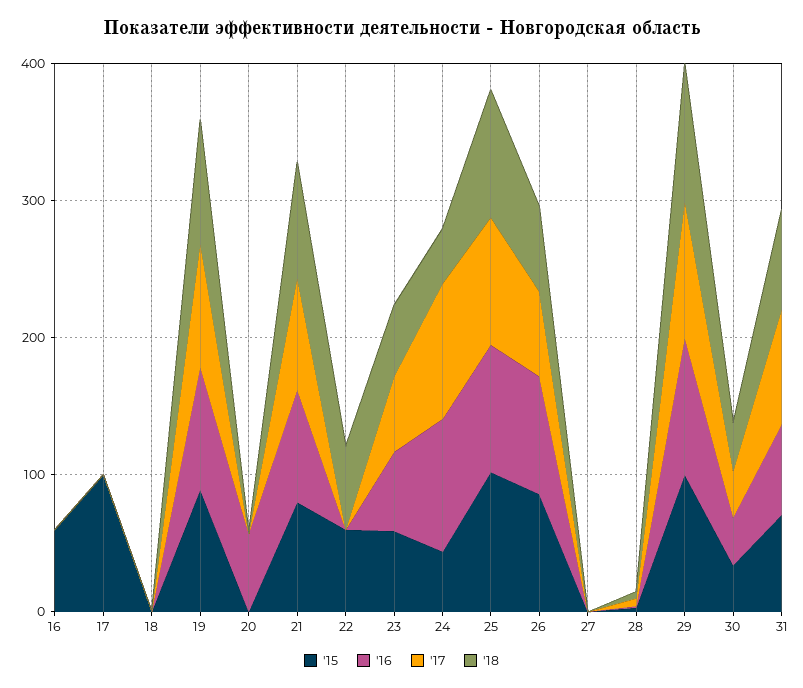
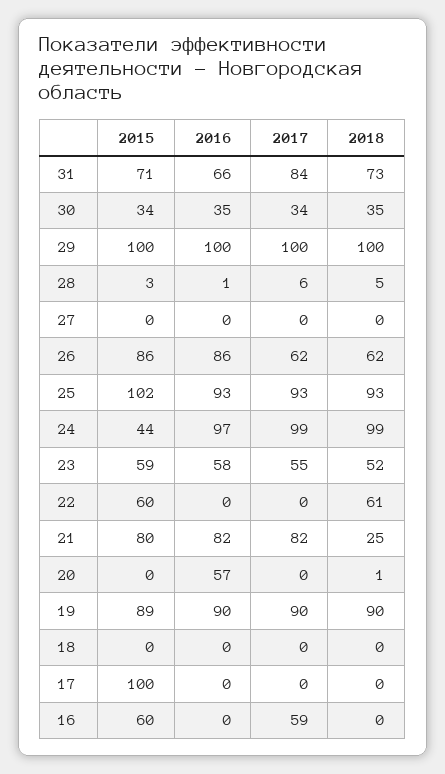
  {
    "'15": {
      "16": 60,
      "17": 100,
      "18": 0,
      "19": 89,
      "20": 0,
      "21": 80,
      "22": 60,
      "23": 59,
      "24": 44,
      "25": 102,
      "26": 86,
      "27": 0,
      "28": 3,
      "29": 100,
      "30": 34,
      "31": 71
    },
    "'16": {
      "16": 0,
      "17": 0,
      "18": 0,
      "19": 90,
      "20": 57,
      "21": 82,
      "22": 0,
      "23": 58,
      "24": 97,
      "25": 93,
      "26": 86,
      "27": 0,
      "28": 1,
      "29": 100,
      "30": 35,
      "31": 66
    },
    "'17": {
-     "16": 0,
+     "16": 59,
      "17": 0,
      "18": 0,
      "19": 90,
      "20": 0,
      "21": 82,
      "22": 0,
      "23": 55,
      "24": 99,
      "25": 93,
      "26": 62,
      "27": 0,
      "28": 6,
      "29": 100,
      "30": 34,
      "31": 84
    },
    "'18": {
      "16": 0,
      "17": 0,
      "18": 0,
      "19": 90,
      "20": 1,
-     "21": 80,
+     "21": 25,
      "22": 61,
      "23": 52,
-     "24": 40,
+     "24": 99,
      "25": 93,
      "26": 62,
      "27": 0,
      "28": 5,
      "29": 100,
      "30": 35,
      "31": 73
    }
  }

